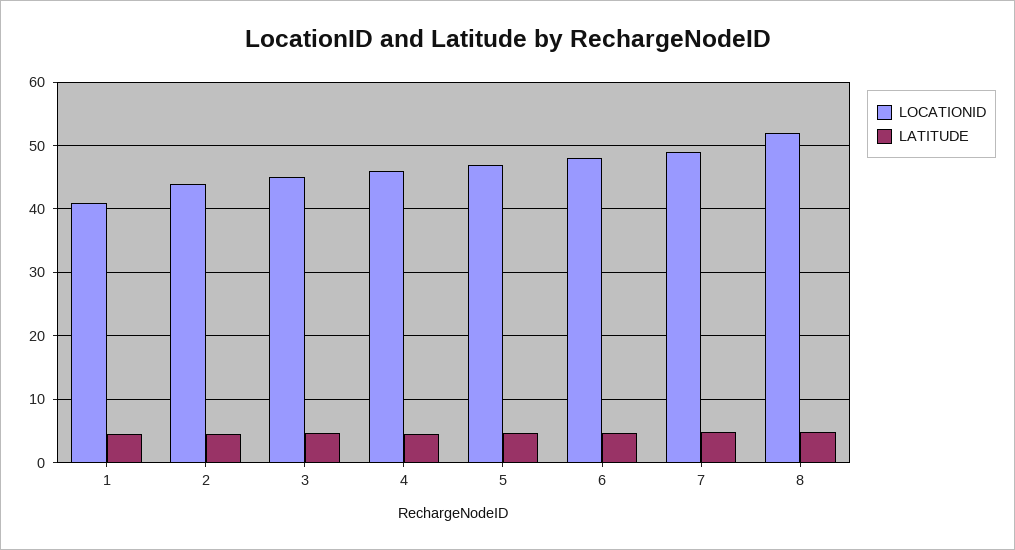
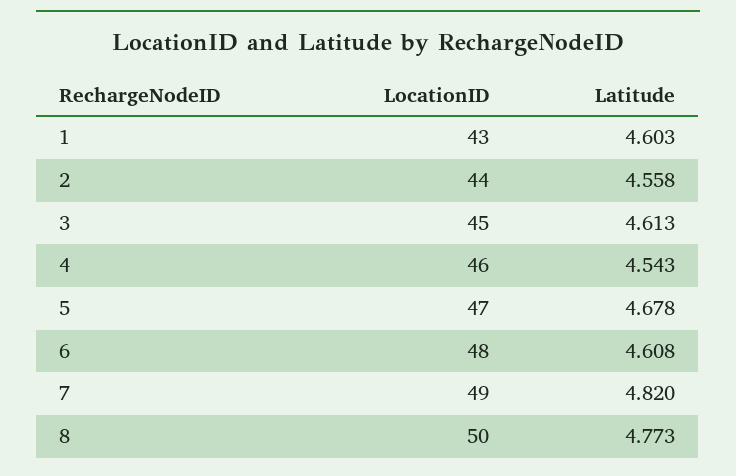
  {
    "LOCATIONID": {
-     "1": 41,
+     "1": 43,
      "2": 44,
      "3": 45,
      "4": 46,
      "5": 47,
      "6": 48,
      "7": 49,
-     "8": 52
+     "8": 50
    },
    "LATITUDE": {
      "1": 4.603,
      "2": 4.558,
      "3": 4.613,
      "4": 4.543,
      "5": 4.678,
      "6": 4.608,
      "7": 4.82,
      "8": 4.773
    }
  }

